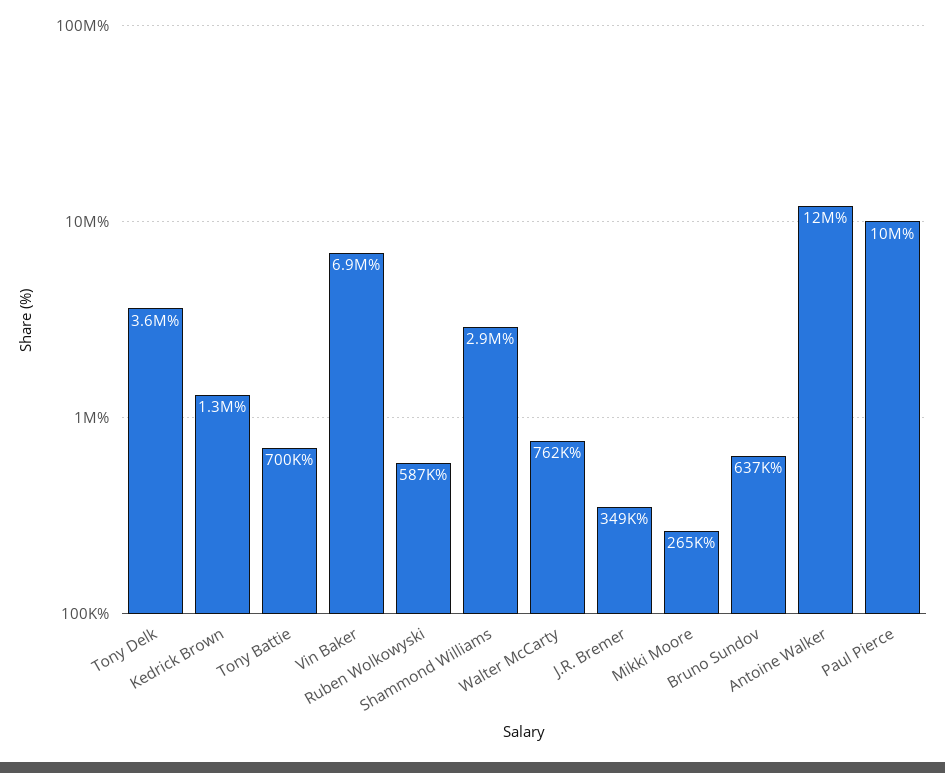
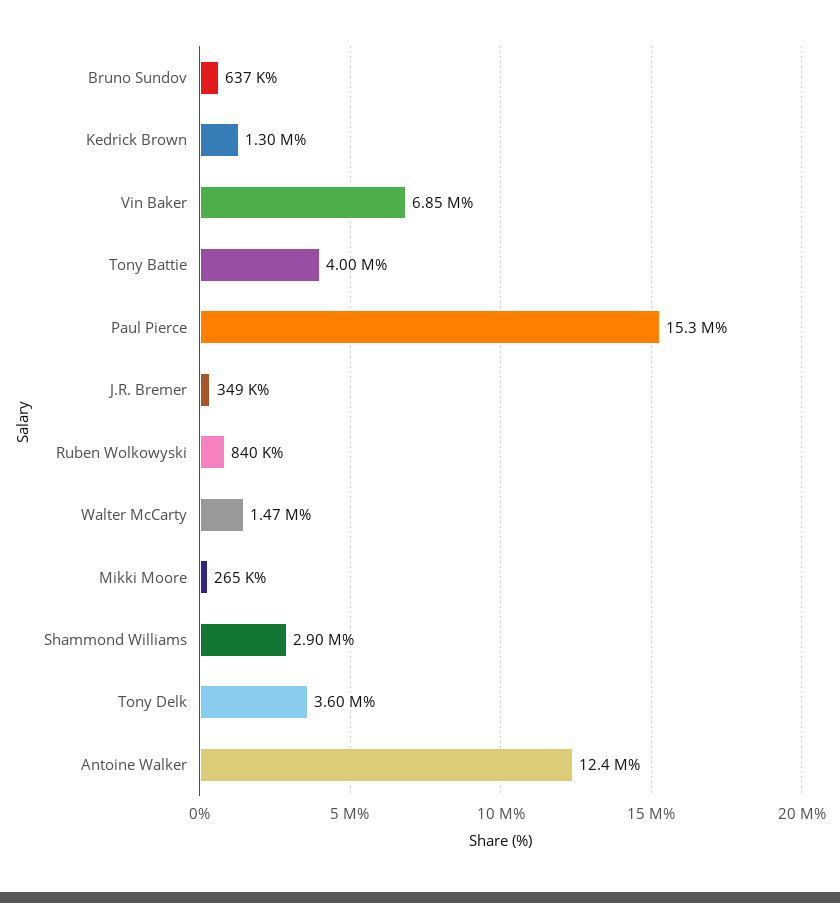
  {
    "Tony Delk": 3600000,
    "Kedrick Brown": 1300000,
-   "Tony Battie": 700000,
+   "Tony Battie": 4000000,
    "Vin Baker": 6850000,
-   "Ruben Wolkowyski": 587000,
+   "Ruben Wolkowyski": 840000,
    "Shammond Williams": 2900000,
-   "Walter McCarty": 762000,
+   "Walter McCarty": 1470000,
    "J.R. Bremer": 349000,
    "Mikki Moore": 265000,
    "Bruno Sundov": 637000,
    "Antoine Walker": 12400000,
-   "Paul Pierce": 10000000
+   "Paul Pierce": 15300000
  }

